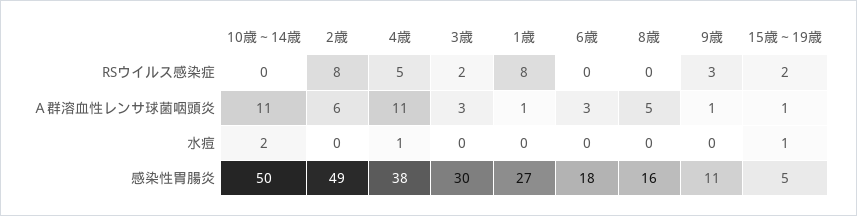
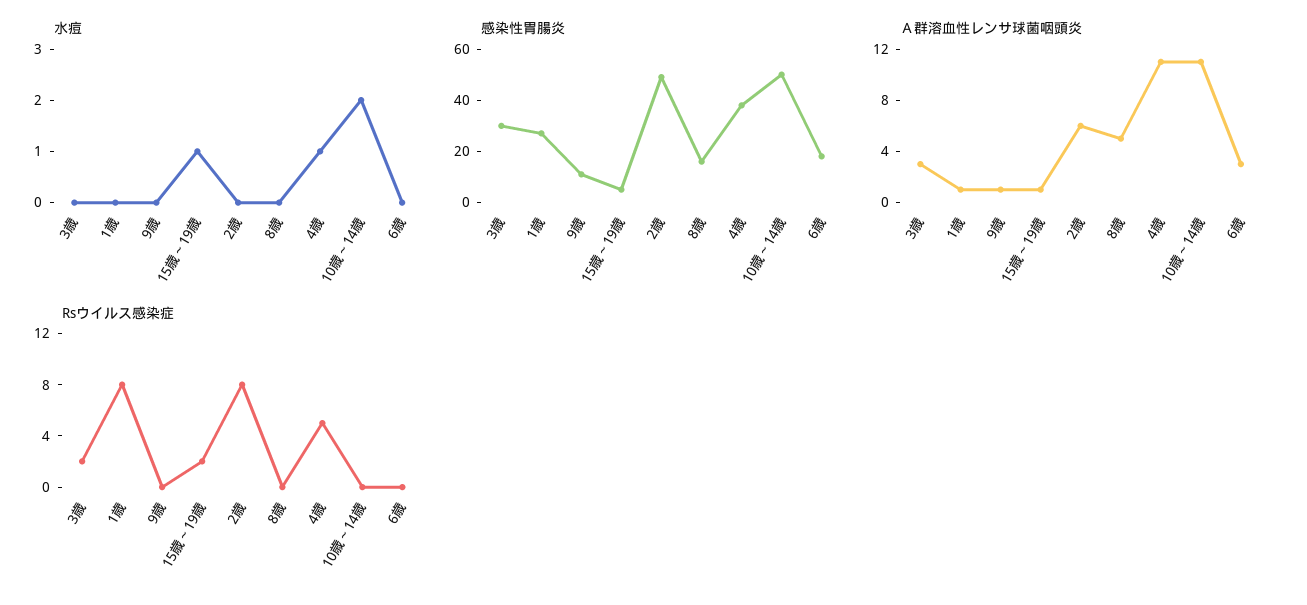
  {
    "RSウイルス感染症": {
      "10歳～14歳": 0,
      "2歳": 8,
      "4歳": 5,
      "3歳": 2,
      "1歳": 8,
      "6歳": 0,
      "8歳": 0,
-     "9歳": 3,
+     "9歳": 0,
      "15歳～19歳": 2
    },
    "Ａ群溶血性レンサ球菌咽頭炎": {
      "10歳～14歳": 11,
      "2歳": 6,
      "4歳": 11,
      "3歳": 3,
      "1歳": 1,
      "6歳": 3,
      "8歳": 5,
      "9歳": 1,
      "15歳～19歳": 1
    },
    "水痘": {
      "10歳～14歳": 2,
      "2歳": 0,
      "4歳": 1,
      "3歳": 0,
      "1歳": 0,
      "6歳": 0,
      "8歳": 0,
      "9歳": 0,
      "15歳～19歳": 1
    },
    "感染性胃腸炎": {
      "10歳～14歳": 50,
      "2歳": 49,
      "4歳": 38,
      "3歳": 30,
      "1歳": 27,
      "6歳": 18,
      "8歳": 16,
      "9歳": 11,
      "15歳～19歳": 5
    }
  }

